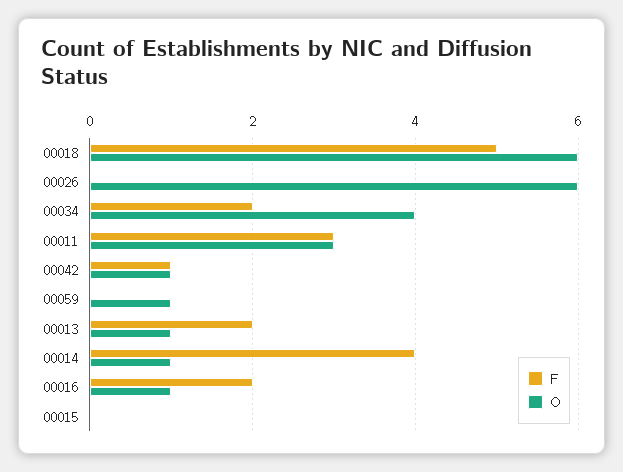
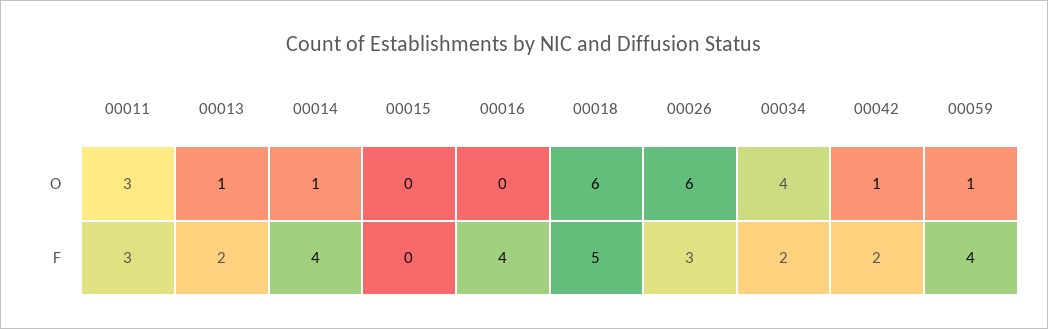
  {
    "F": {
      "00018": 5,
-     "00026": 0,
+     "00026": 3,
      "00034": 2,
      "00011": 3,
-     "00042": 1,
+     "00042": 2,
-     "00059": 0,
+     "00059": 4,
      "00013": 2,
      "00014": 4,
-     "00016": 2,
+     "00016": 4,
      "00015": 0
    },
    "O": {
      "00018": 6,
      "00026": 6,
      "00034": 4,
      "00011": 3,
      "00042": 1,
      "00059": 1,
      "00013": 1,
      "00014": 1,
-     "00016": 1,
+     "00016": 0,
      "00015": 0
    }
  }

